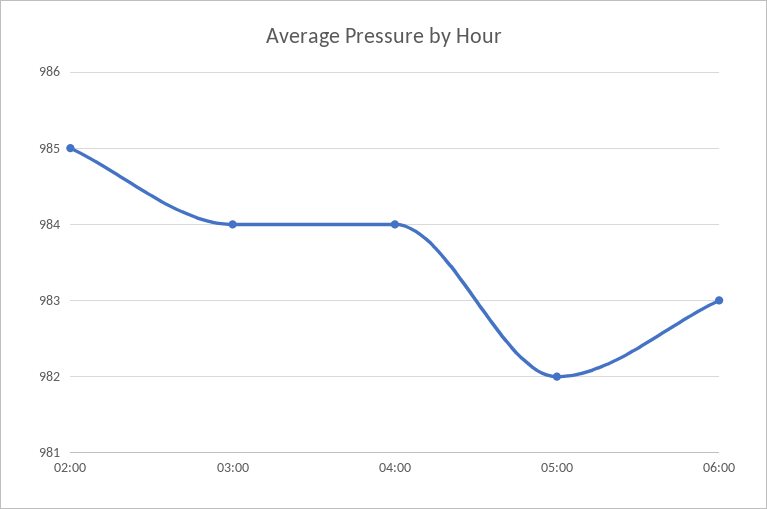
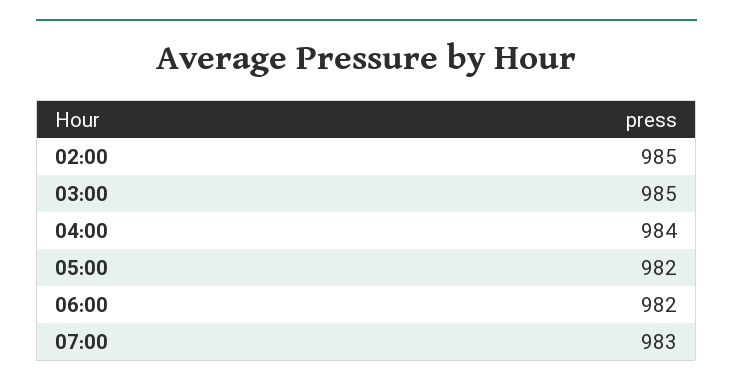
  {
    "02:00": 985,
-   "03:00": 984,
+   "03:00": 985,
    "04:00": 984,
    "05:00": 982,
-   "06:00": 983
+   "06:00": 982,
+   "07:00": 983
  }

